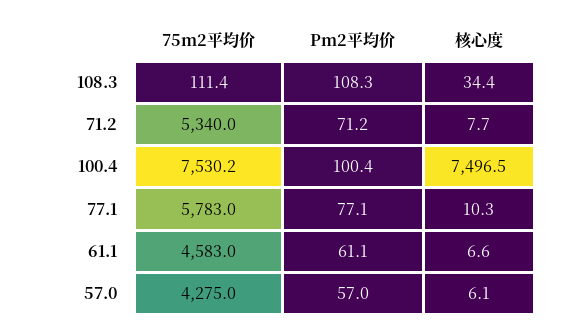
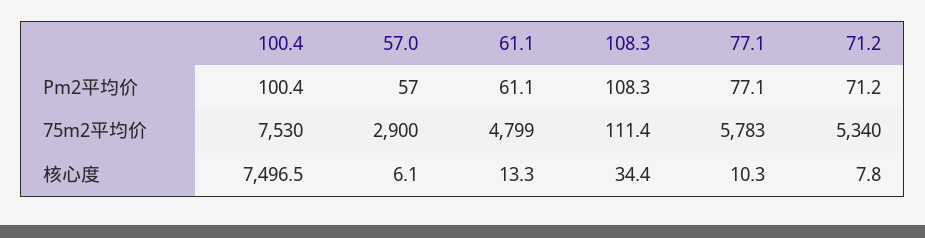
  {
    "75m2平均价": {
      "108.3": 111.4,
      "71.2": 5340,
-     "100.4": 7530.2,
+     "100.4": 7530,
      "77.1": 5783,
-     "61.1": 4583,
+     "61.1": 4799,
-     "57.0": 4275
+     "57.0": 2900
    },
    "Pm2平均价": {
      "108.3": 108.3,
      "71.2": 71.2,
      "100.4": 100.4,
      "77.1": 77.1,
      "61.1": 61.1,
      "57.0": 57
    },
    "核心度": {
      "108.3": 34.4,
-     "71.2": 7.7,
+     "71.2": 7.8,
      "100.4": 7496.5,
      "77.1": 10.3,
-     "61.1": 6.6,
+     "61.1": 13.3,
      "57.0": 6.1
    }
  }

